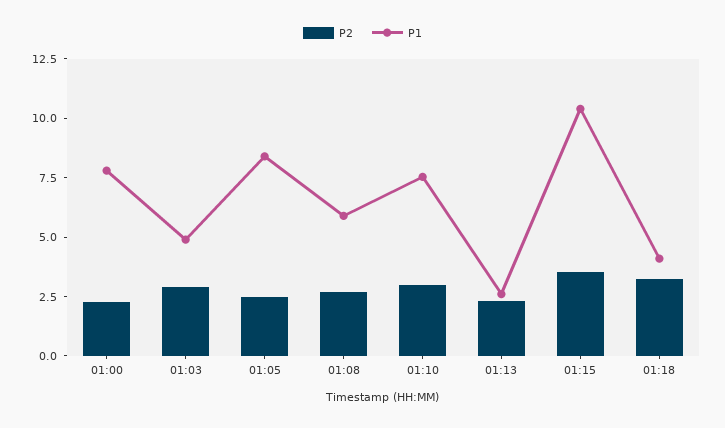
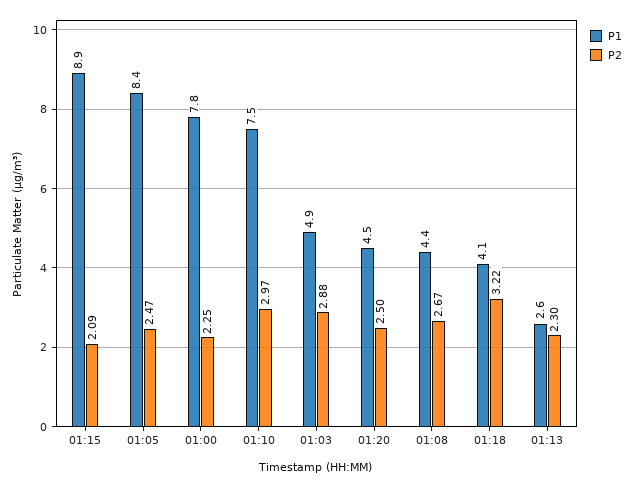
  {
    "P2": {
      "01:00": 2.25,
      "01:03": 2.88,
      "01:05": 2.47,
      "01:08": 2.67,
      "01:10": 2.97,
      "01:13": 2.3,
-     "01:15": 3.5,
+     "01:15": 2.09,
-     "01:18": 3.22
+     "01:18": 3.22,
+     "01:20": 2.5
    },
    "P1": {
      "01:00": 7.8,
      "01:03": 4.9,
      "01:05": 8.4,
-     "01:08": 6,
+     "01:08": 4.4,
      "01:10": 7.5,
      "01:13": 2.6,
-     "01:15": 10.5,
+     "01:15": 8.9,
-     "01:18": 4.1
+     "01:18": 4.1,
+     "01:20": 4.5
    }
  }

